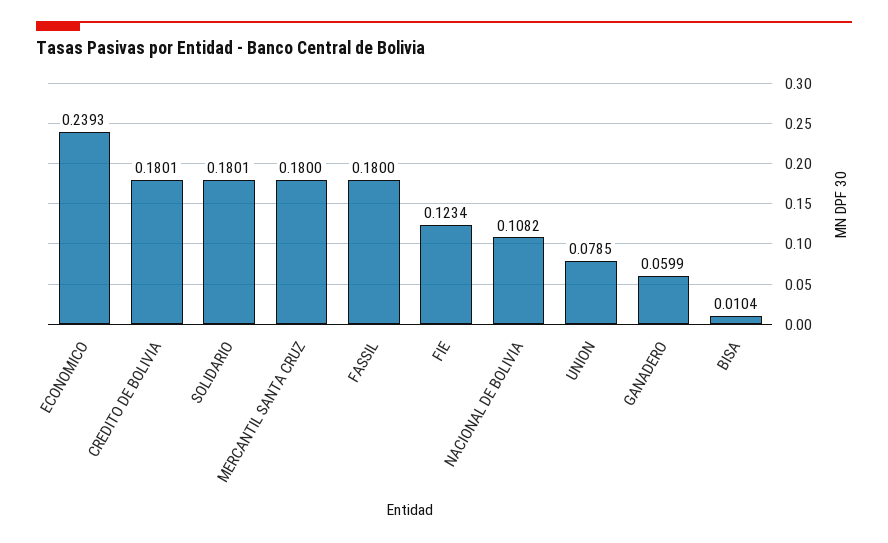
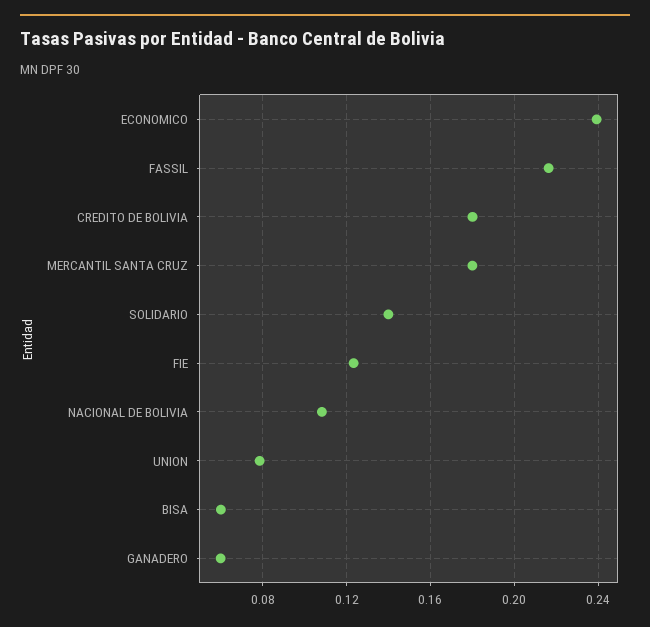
  {
    "ECONOMICO": 0.2393,
    "CREDITO DE BOLIVIA": 0.1801,
-   "SOLIDARIO": 0.1801,
+   "SOLIDARIO": 0.14,
    "MERCANTIL SANTA CRUZ": 0.18,
-   "FASSIL": 0.18,
+   "FASSIL": 0.215,
    "FIE": 0.1234,
    "NACIONAL DE BOLIVIA": 0.1082,
    "UNION": 0.0785,
    "GANADERO": 0.0599,
-   "BISA": 0.0104
+   "BISA": 0.06
  }

